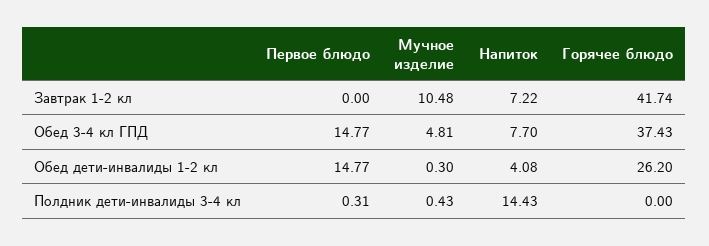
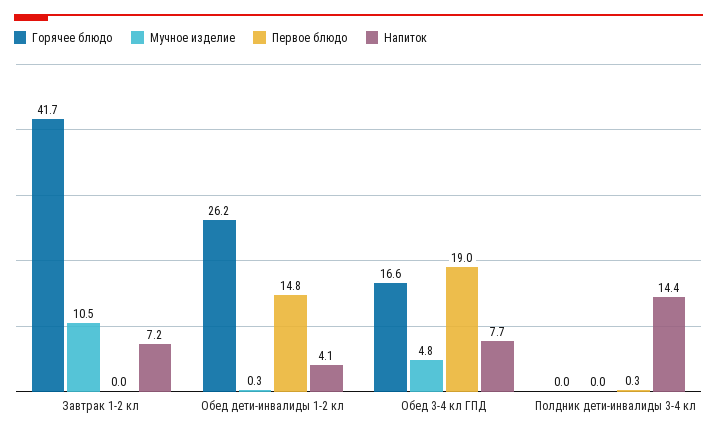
  {
    "Первое блюдо": {
      "Завтрак 1-2 кл": 0,
-     "Обед 3-4 кл ГПД": 14.77,
+     "Обед 3-4 кл ГПД": 19,
      "Обед дети-инвалиды 1-2 кл": 14.77,
      "Полдник дети-инвалиды 3-4 кл": 0.31
    },
    "Мучное изделие": {
      "Завтрак 1-2 кл": 10.48,
      "Обед 3-4 кл ГПД": 4.81,
      "Обед дети-инвалиды 1-2 кл": 0.3,
-     "Полдник дети-инвалиды 3-4 кл": 0.43
+     "Полдник дети-инвалиды 3-4 кл": 0
    },
    "Напиток": {
      "Завтрак 1-2 кл": 7.22,
      "Обед 3-4 кл ГПД": 7.7,
      "Обед дети-инвалиды 1-2 кл": 4.08,
      "Полдник дети-инвалиды 3-4 кл": 14.43
    },
    "Горячее блюдо": {
      "Завтрак 1-2 кл": 41.74,
-     "Обед 3-4 кл ГПД": 37.43,
+     "Обед 3-4 кл ГПД": 16.6,
      "Обед дети-инвалиды 1-2 кл": 26.2,
      "Полдник дети-инвалиды 3-4 кл": 0
    }
  }

